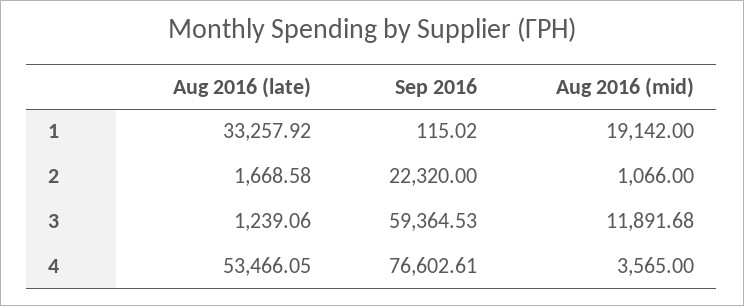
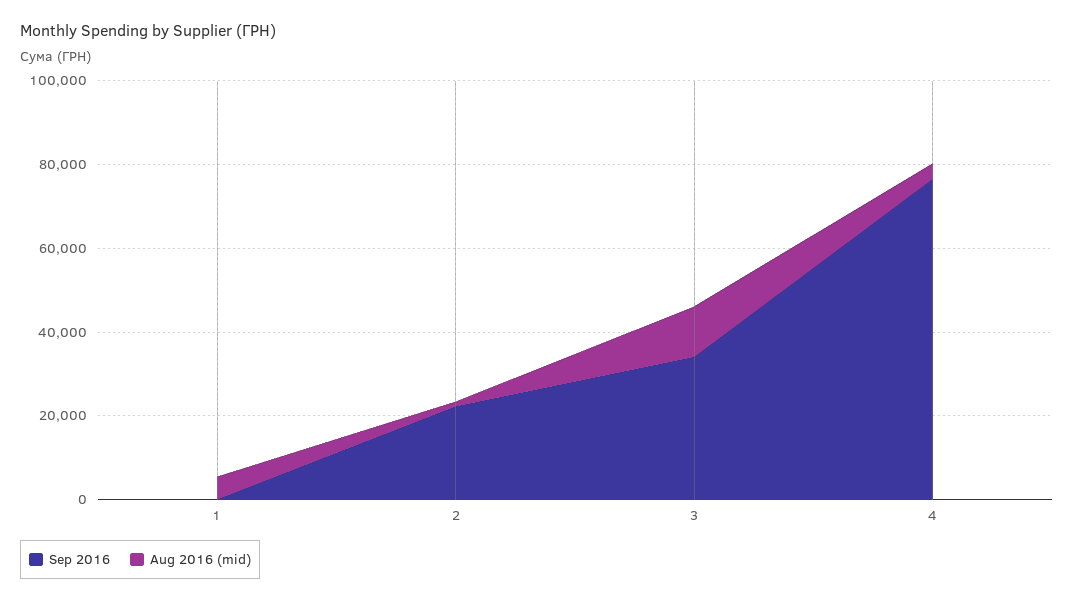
  {
-   "Aug 2016 (late)": {
-     "1": 33257.92,
-     "2": 1668.58,
-     "3": 1239.06,
-     "4": 53466.05
-   },
    "Sep 2016": {
      "1": 115.02,
      "2": 22320,
-     "3": 59364.53,
+     "3": 35000,
      "4": 76602.61
    },
    "Aug 2016 (mid)": {
-     "1": 19142,
+     "1": 5000,
      "2": 1066,
      "3": 11891.68,
      "4": 3565
    }
  }

